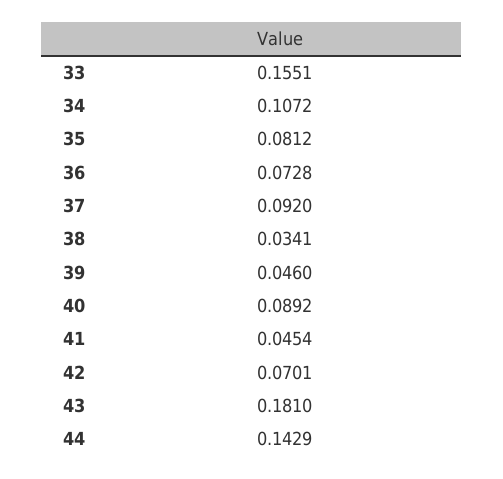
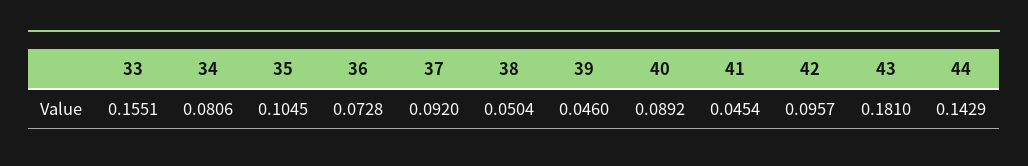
  {
    "33": 0.1551,
-   "34": 0.1072,
+   "34": 0.0806,
-   "35": 0.0812,
+   "35": 0.1045,
    "36": 0.0728,
    "37": 0.092,
-   "38": 0.0341,
+   "38": 0.0504,
    "39": 0.046,
    "40": 0.0892,
    "41": 0.0454,
-   "42": 0.0701,
+   "42": 0.0957,
    "43": 0.181,
    "44": 0.1429
  }

